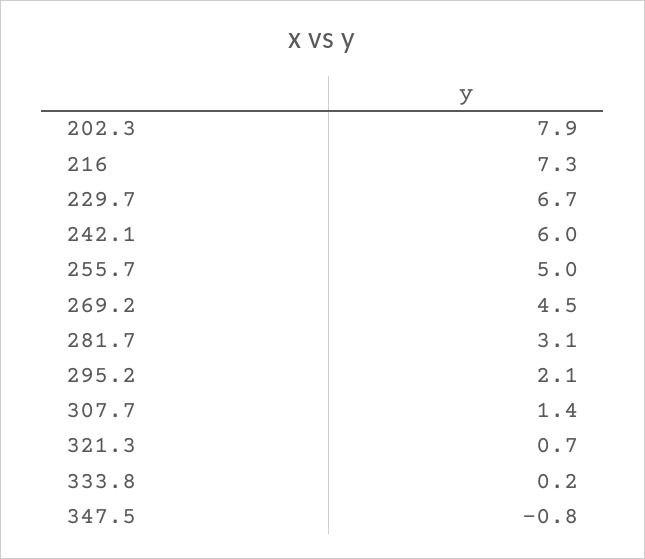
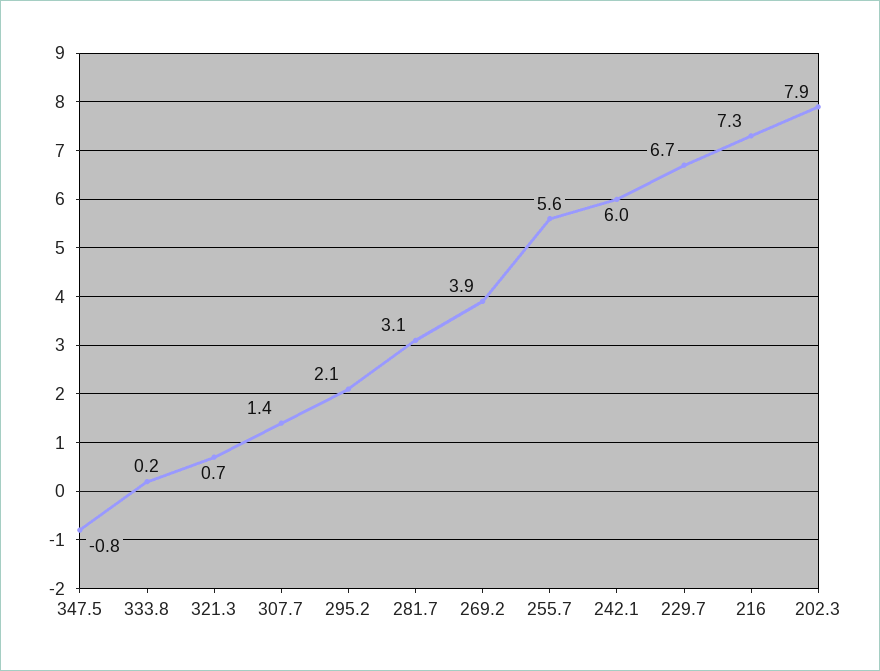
  {
    "202.3": 7.9,
    "216": 7.3,
    "229.7": 6.7,
    "242.1": 6,
-   "255.7": 5,
+   "255.7": 5.6,
-   "269.2": 4.5,
+   "269.2": 3.9,
    "281.7": 3.1,
    "295.2": 2.1,
    "307.7": 1.4,
    "321.3": 0.7,
    "333.8": 0.2,
    "347.5": -0.8
  }

